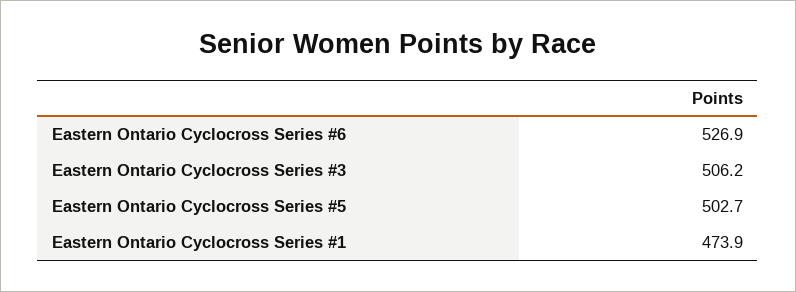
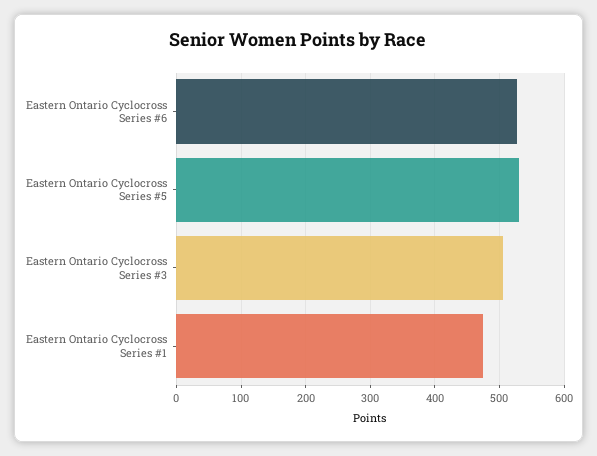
  {
    "Eastern Ontario Cyclocross Series #6": 526.9,
    "Eastern Ontario Cyclocross Series #3": 506.2,
-   "Eastern Ontario Cyclocross Series #5": 502.7,
+   "Eastern Ontario Cyclocross Series #5": 530,
    "Eastern Ontario Cyclocross Series #1": 473.9
  }

